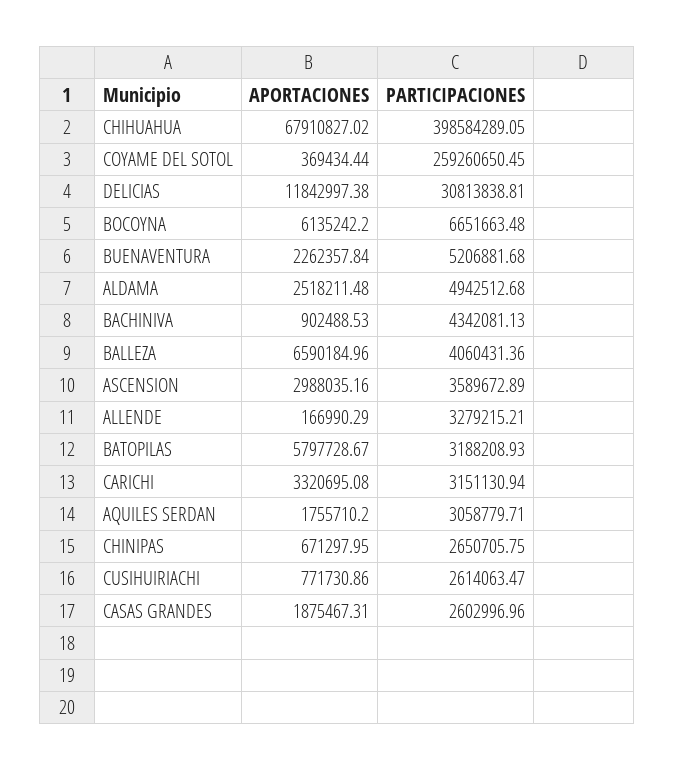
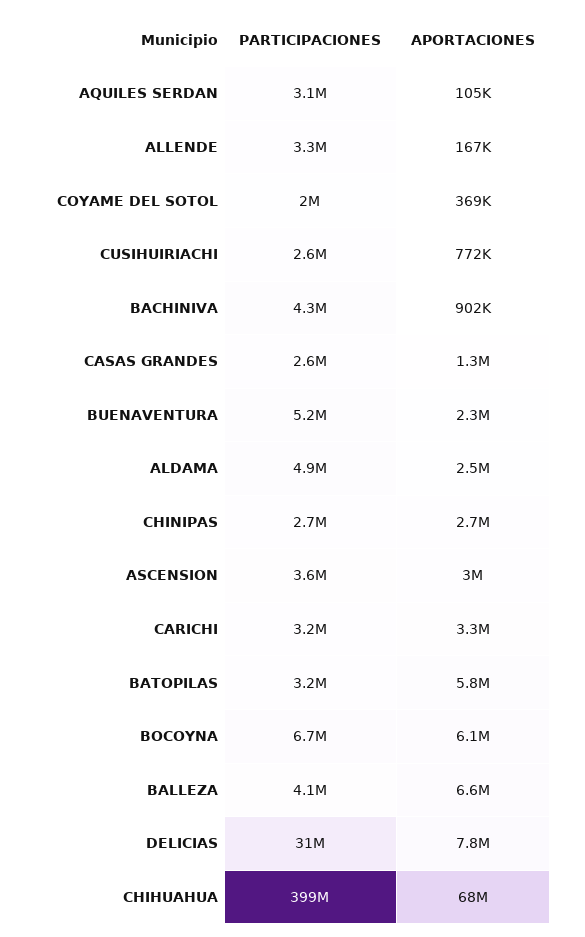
  {
    "APORTACIONES": {
      "CHIHUAHUA": 67910827.02,
      "COYAME DEL SOTOL": 369434.44,
-     "DELICIAS": 11842997.38,
+     "DELICIAS": 7800000,
      "BOCOYNA": 6135242.2,
      "BUENAVENTURA": 2262357.84,
      "ALDAMA": 2518211.48,
      "BACHINIVA": 902488.53,
      "BALLEZA": 6590184.96,
      "ASCENSION": 2988035.16,
      "ALLENDE": 166990.29,
      "BATOPILAS": 5797728.67,
      "CARICHI": 3320695.08,
-     "AQUILES SERDAN": 1755710.2,
+     "AQUILES SERDAN": 105000,
-     "CHINIPAS": 671297.95,
+     "CHINIPAS": 2700000,
      "CUSIHUIRIACHI": 771730.86,
-     "CASAS GRANDES": 1875467.31
+     "CASAS GRANDES": 1300000
    },
    "PARTICIPACIONES": {
      "CHIHUAHUA": 398584289.05,
-     "COYAME DEL SOTOL": 259260650.45,
+     "COYAME DEL SOTOL": 2000000,
      "DELICIAS": 30813838.81,
      "BOCOYNA": 6651663.48,
      "BUENAVENTURA": 5206881.68,
      "ALDAMA": 4942512.68,
      "BACHINIVA": 4342081.13,
      "BALLEZA": 4060431.36,
      "ASCENSION": 3589672.89,
      "ALLENDE": 3279215.21,
      "BATOPILAS": 3188208.93,
      "CARICHI": 3151130.94,
      "AQUILES SERDAN": 3058779.71,
      "CHINIPAS": 2650705.75,
      "CUSIHUIRIACHI": 2614063.47,
      "CASAS GRANDES": 2602996.96
    }
  }

